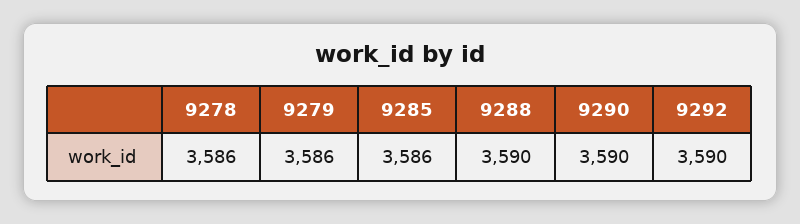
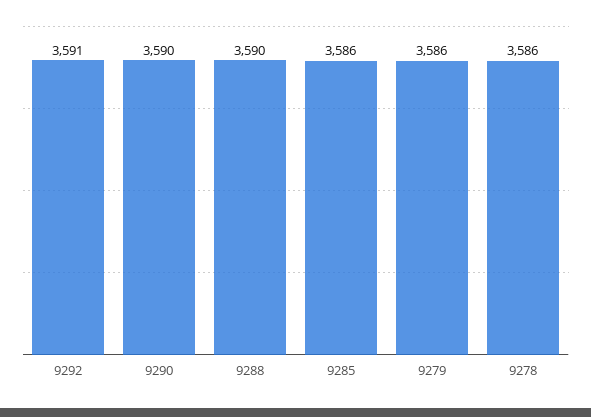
  {
    "9278": 3586,
    "9279": 3586,
    "9285": 3586,
    "9288": 3590,
    "9290": 3590,
-   "9292": 3590
+   "9292": 3591
  }

